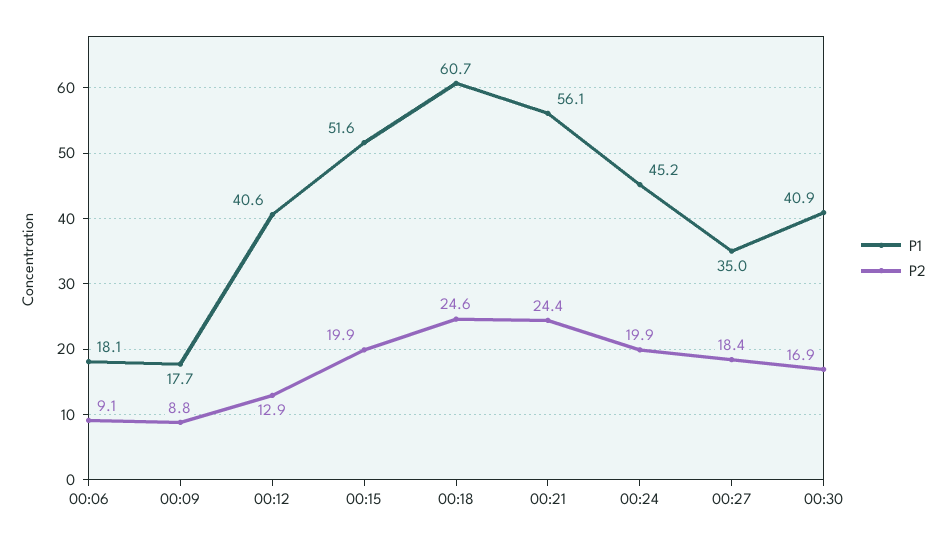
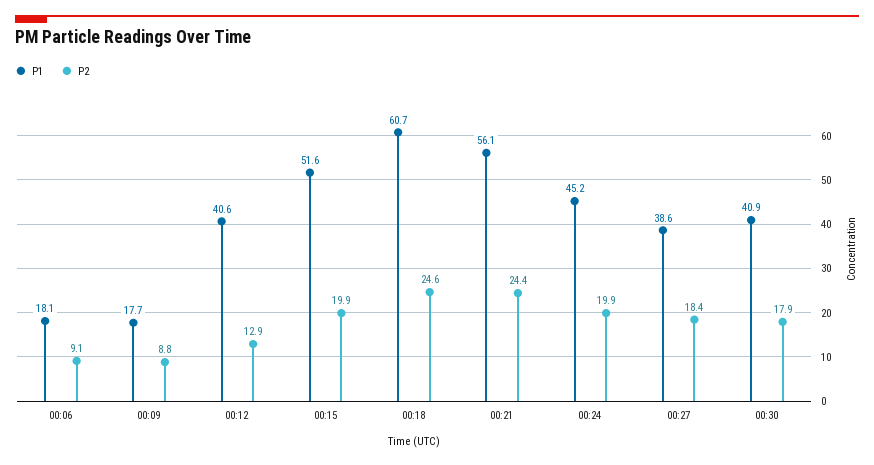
  {
    "P1": {
      "00:06": 18.1,
      "00:09": 17.7,
      "00:12": 40.6,
      "00:15": 51.6,
      "00:18": 60.7,
      "00:21": 56.1,
      "00:24": 45.2,
-     "00:27": 35,
+     "00:27": 38.6,
      "00:30": 40.9
    },
    "P2": {
      "00:06": 9.1,
      "00:09": 8.8,
      "00:12": 12.9,
      "00:15": 19.9,
      "00:18": 24.6,
      "00:21": 24.4,
      "00:24": 19.9,
      "00:27": 18.4,
-     "00:30": 16.9
+     "00:30": 17.9
    }
  }

